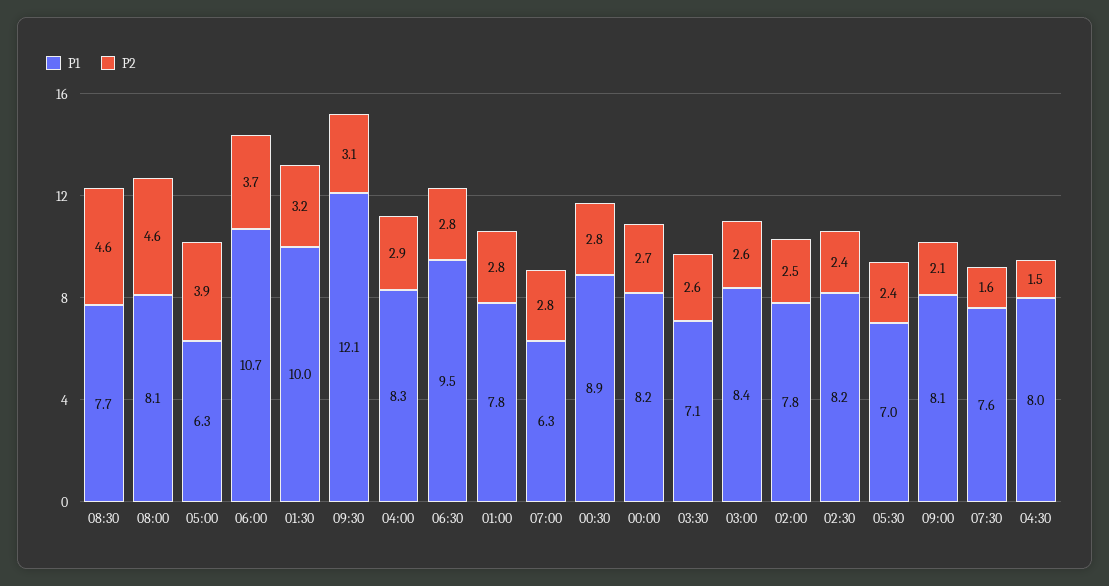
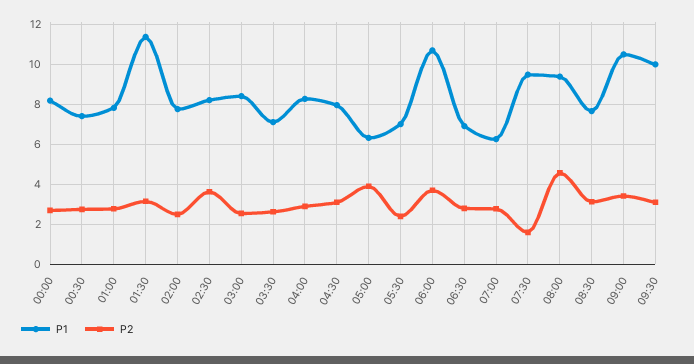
  {
    "P1": {
      "08:30": 7.7,
-     "08:00": 8.1,
+     "08:00": 9.5,
      "05:00": 6.3,
      "06:00": 10.7,
-     "01:30": 10,
+     "01:30": 11.5,
-     "09:30": 12.1,
+     "09:30": 10,
      "04:00": 8.3,
-     "06:30": 9.5,
+     "06:30": 7,
      "01:00": 7.8,
      "07:00": 6.3,
-     "00:30": 8.9,
+     "00:30": 7.5,
      "00:00": 8.2,
      "03:30": 7.1,
      "03:00": 8.4,
      "02:00": 7.8,
      "02:30": 8.2,
      "05:30": 7,
-     "09:00": 8.1,
+     "09:00": 10.5,
-     "07:30": 7.6,
+     "07:30": 9.5,
      "04:30": 8
    },
    "P2": {
-     "08:30": 4.6,
+     "08:30": 3,
      "08:00": 4.6,
      "05:00": 3.9,
      "06:00": 3.7,
      "01:30": 3.2,
      "09:30": 3.1,
      "04:00": 2.9,
      "06:30": 2.8,
      "01:00": 2.8,
      "07:00": 2.8,
      "00:30": 2.8,
      "00:00": 2.7,
      "03:30": 2.6,
      "03:00": 2.6,
      "02:00": 2.5,
-     "02:30": 2.4,
+     "02:30": 3.5,
      "05:30": 2.4,
-     "09:00": 2.1,
+     "09:00": 3.5,
      "07:30": 1.6,
-     "04:30": 1.5
+     "04:30": 3
    }
  }

